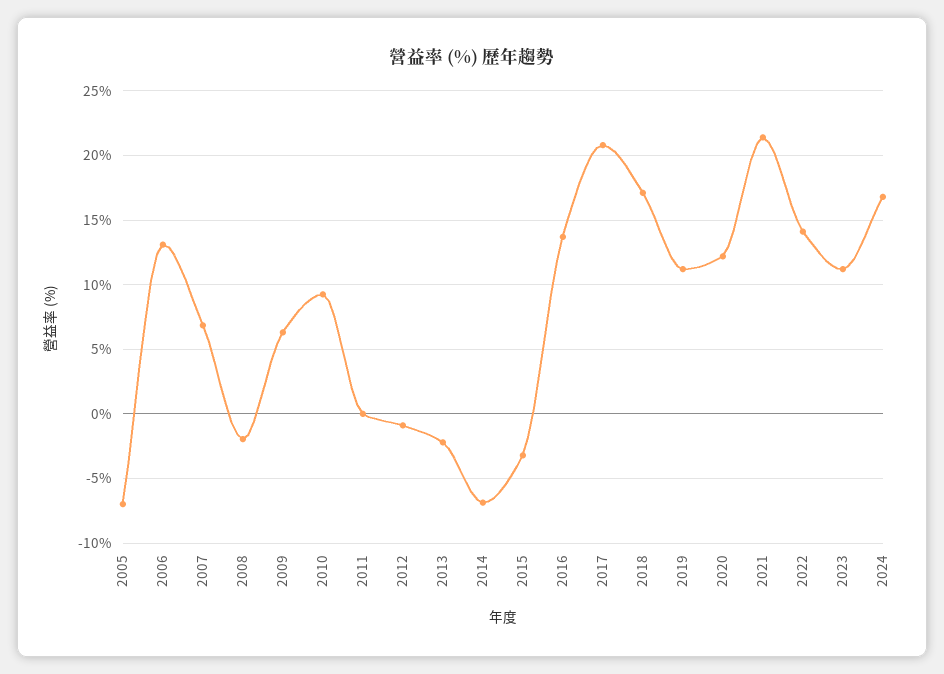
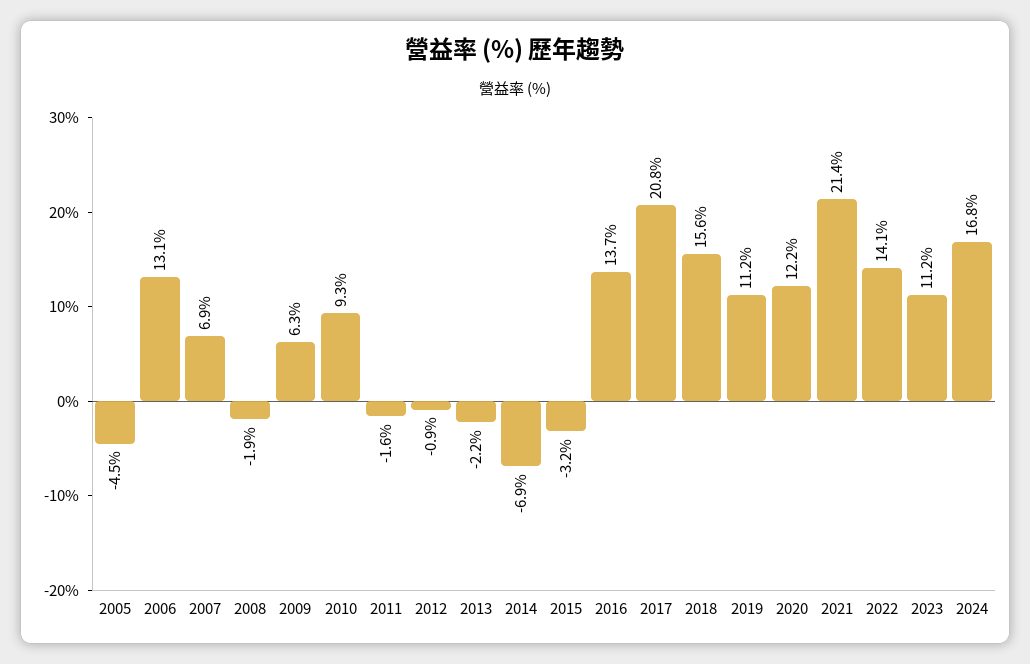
  {
-   "2005": -7,
+   "2005": -4.5,
    "2006": 13.1,
    "2007": 6.9,
    "2008": -1.9,
    "2009": 6.3,
    "2010": 9.3,
-   "2011": 0,
+   "2011": -1.6,
    "2012": -0.9,
    "2013": -2.2,
    "2014": -6.9,
    "2015": -3.2,
    "2016": 13.7,
    "2017": 20.8,
-   "2018": 17,
+   "2018": 15.6,
    "2019": 11.2,
    "2020": 12.2,
    "2021": 21.4,
    "2022": 14.1,
    "2023": 11.2,
    "2024": 16.8
  }

